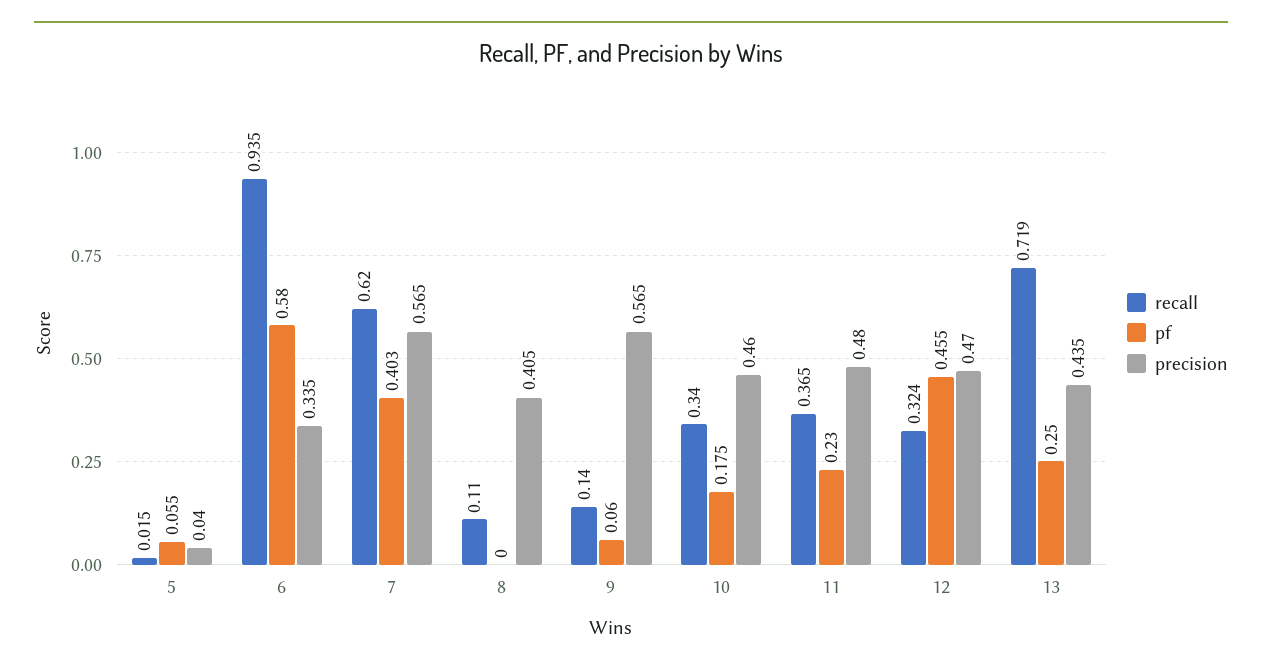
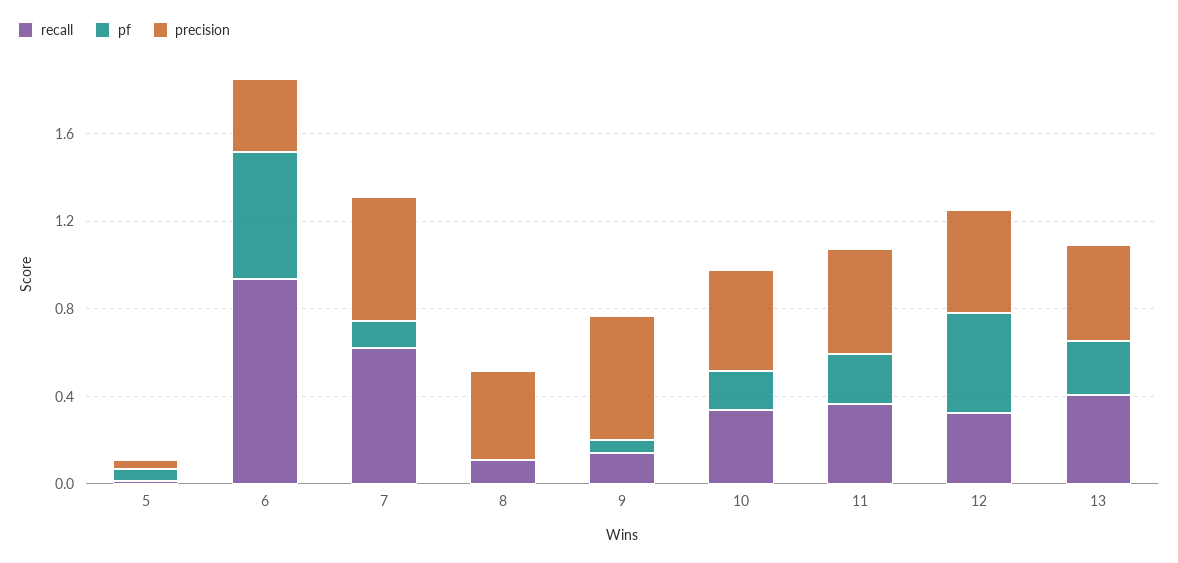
  {
    "recall": {
      "5": 0.015,
      "6": 0.935,
      "7": 0.62,
      "8": 0.11,
      "9": 0.14,
      "10": 0.34,
      "11": 0.365,
      "12": 0.324,
-     "13": 0.719
+     "13": 0.4
    },
    "pf": {
      "5": 0.055,
      "6": 0.58,
-     "7": 0.403,
+     "7": 0.1,
      "8": 0,
      "9": 0.06,
      "10": 0.175,
      "11": 0.23,
      "12": 0.455,
      "13": 0.25
    },
    "precision": {
      "5": 0.04,
      "6": 0.335,
      "7": 0.565,
      "8": 0.405,
      "9": 0.565,
      "10": 0.46,
      "11": 0.48,
      "12": 0.47,
      "13": 0.435
    }
  }

